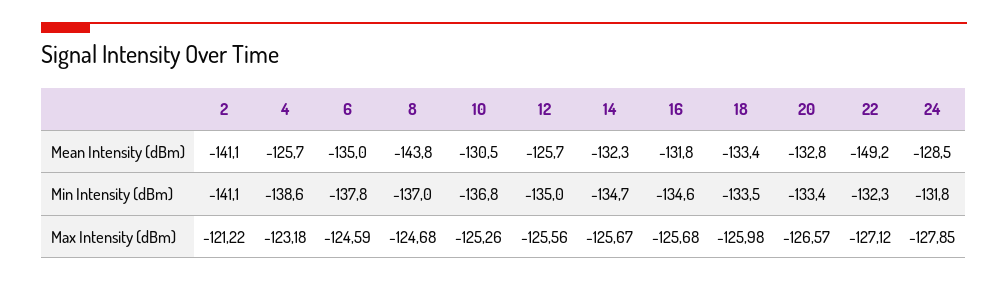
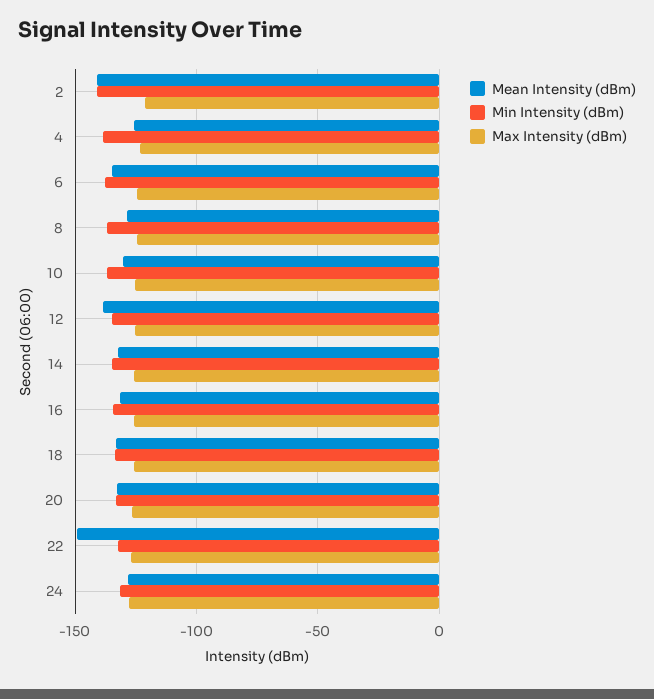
  {
    "Mean Intensity (dBm)": {
      "2": -141.1,
      "4": -125.7,
      "6": -135,
-     "8": -143.8,
+     "8": -130,
      "10": -130.5,
-     "12": -125.7,
+     "12": -140,
      "14": -132.3,
      "16": -131.8,
      "18": -133.4,
      "20": -132.8,
      "22": -149.2,
      "24": -128.5
    },
    "Min Intensity (dBm)": {
      "2": -141.1,
      "4": -138.6,
      "6": -137.8,
      "8": -137,
      "10": -136.8,
      "12": -135,
      "14": -134.7,
      "16": -134.6,
      "18": -133.5,
      "20": -133.4,
      "22": -132.3,
      "24": -131.8
    },
    "Max Intensity (dBm)": {
      "2": -121.22,
      "4": -123.18,
      "6": -124.59,
      "8": -124.68,
      "10": -125.26,
      "12": -125.56,
      "14": -125.67,
      "16": -125.68,
      "18": -125.98,
      "20": -126.57,
      "22": -127.12,
      "24": -127.85
    }
  }

